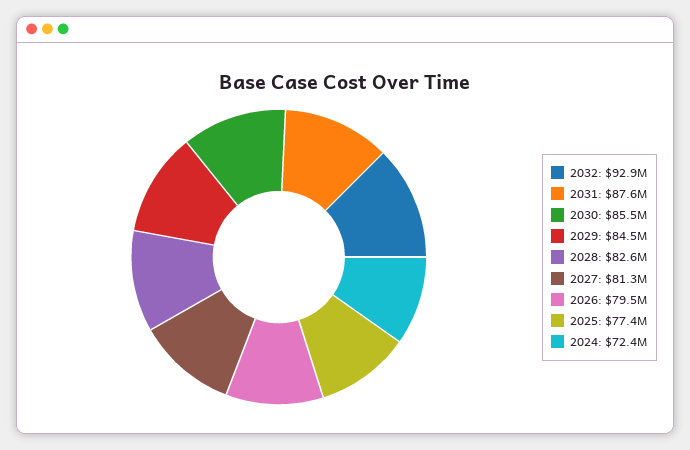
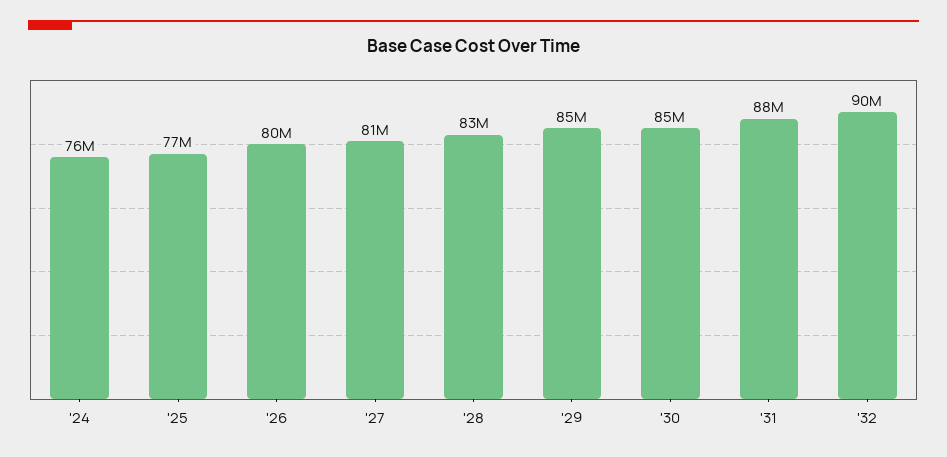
  {
-   "2032": 92900000,
+   "2032": 90000000,
    "2031": 87600000,
    "2030": 85500000,
    "2029": 84500000,
    "2028": 82600000,
    "2027": 81300000,
    "2026": 79500000,
    "2025": 77400000,
-   "2024": 72400000
+   "2024": 76000000
  }

